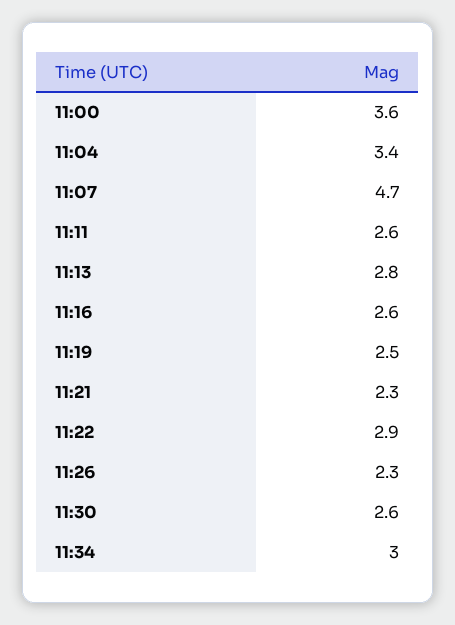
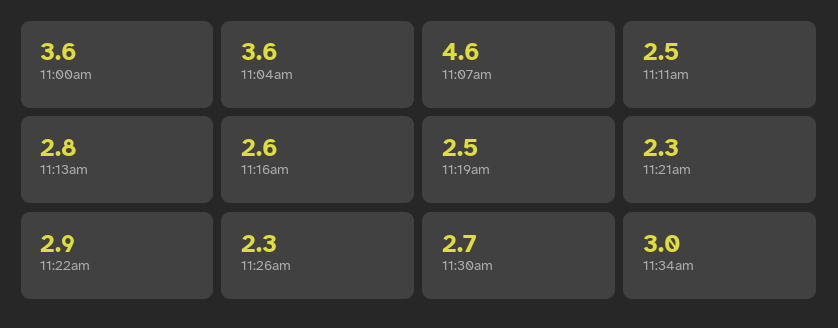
  {
    "11:00": 3.6,
-   "11:04": 3.4,
+   "11:04": 3.6,
-   "11:07": 4.7,
+   "11:07": 4.6,
-   "11:11": 2.6,
+   "11:11": 2.5,
    "11:13": 2.8,
    "11:16": 2.6,
    "11:19": 2.5,
    "11:21": 2.3,
    "11:22": 2.9,
    "11:26": 2.3,
-   "11:30": 2.6,
+   "11:30": 2.7,
    "11:34": 3
  }

